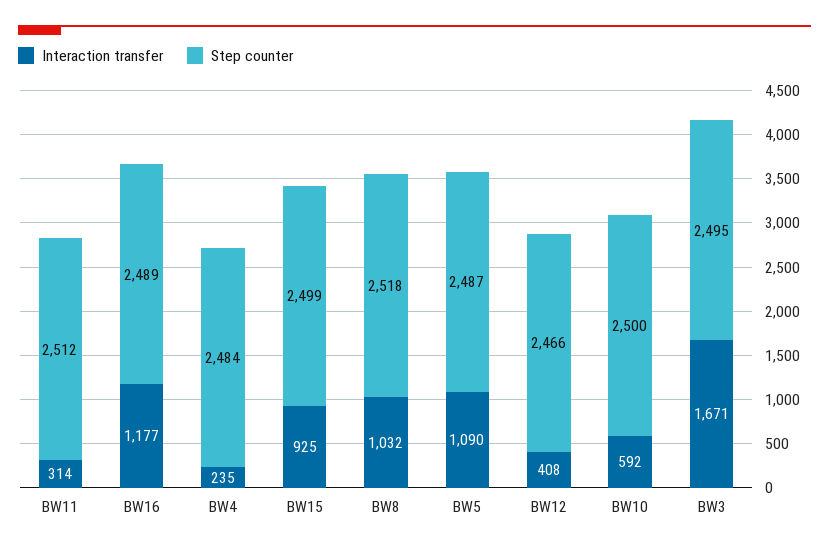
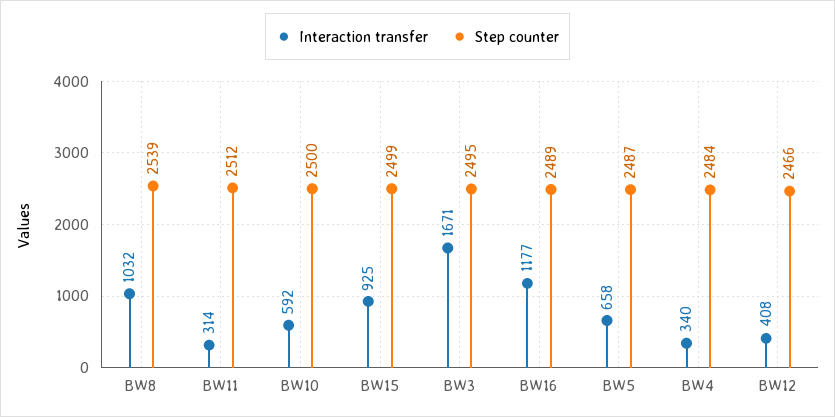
  {
    "Interaction transfer": {
      "BW11": 314,
      "BW16": 1177,
-     "BW4": 235,
+     "BW4": 340,
      "BW15": 925,
      "BW8": 1032,
-     "BW5": 1090,
+     "BW5": 658,
      "BW12": 408,
      "BW10": 592,
      "BW3": 1671
    },
    "Step counter": {
      "BW11": 2512,
      "BW16": 2489,
      "BW4": 2484,
      "BW15": 2499,
-     "BW8": 2518,
+     "BW8": 2539,
      "BW5": 2487,
      "BW12": 2466,
      "BW10": 2500,
      "BW3": 2495
    }
  }

